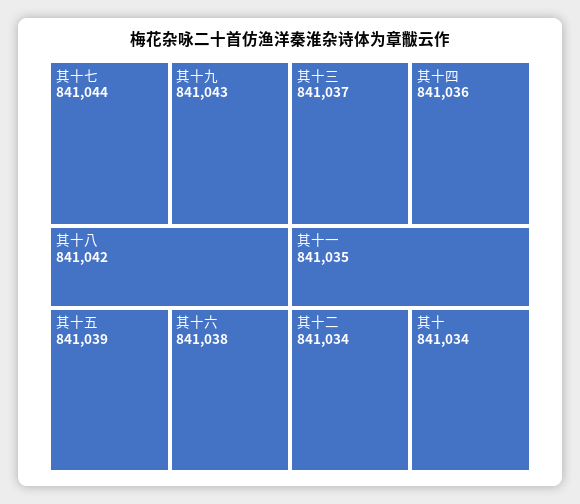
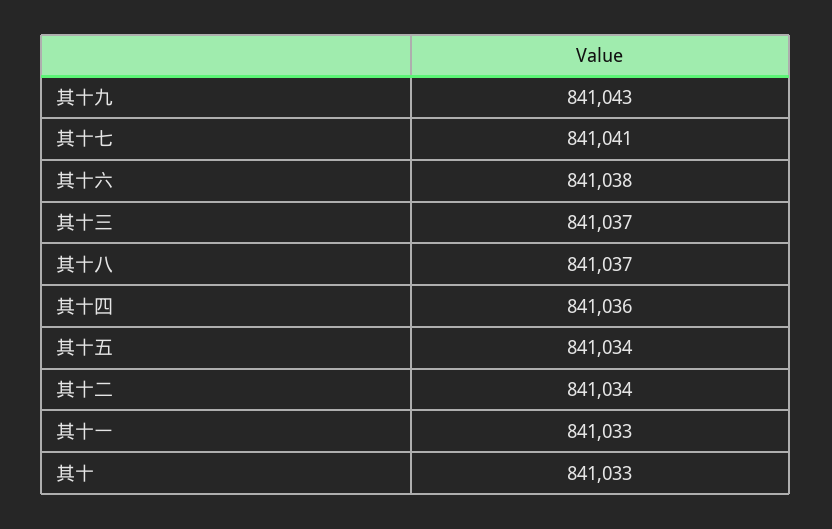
  {
-   "其十七": 841044,
+   "其十七": 841041,
    "其十九": 841043,
-   "其十八": 841042,
+   "其十八": 841037,
-   "其十五": 841039,
+   "其十五": 841034,
    "其十六": 841038,
    "其十三": 841037,
    "其十四": 841036,
-   "其十一": 841035,
+   "其十一": 841033,
    "其十二": 841034,
-   "其十": 841034
+   "其十": 841033
  }

